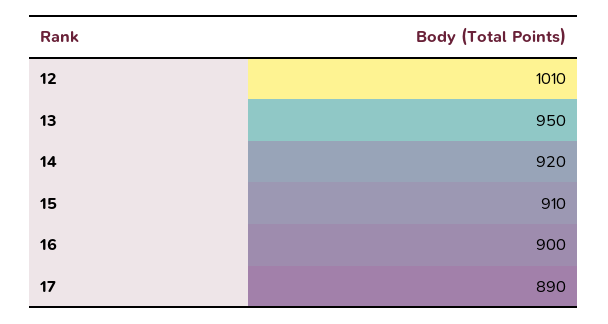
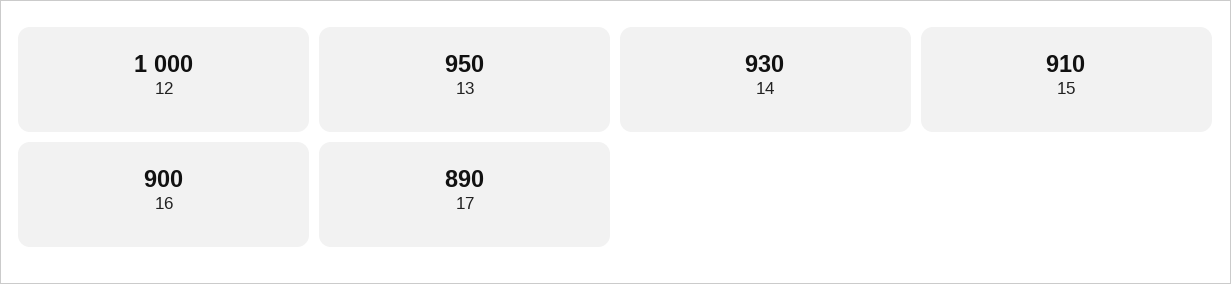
  {
-   "12": 1010,
+   "12": 1000,
    "13": 950,
-   "14": 920,
+   "14": 930,
    "15": 910,
    "16": 900,
    "17": 890
  }

